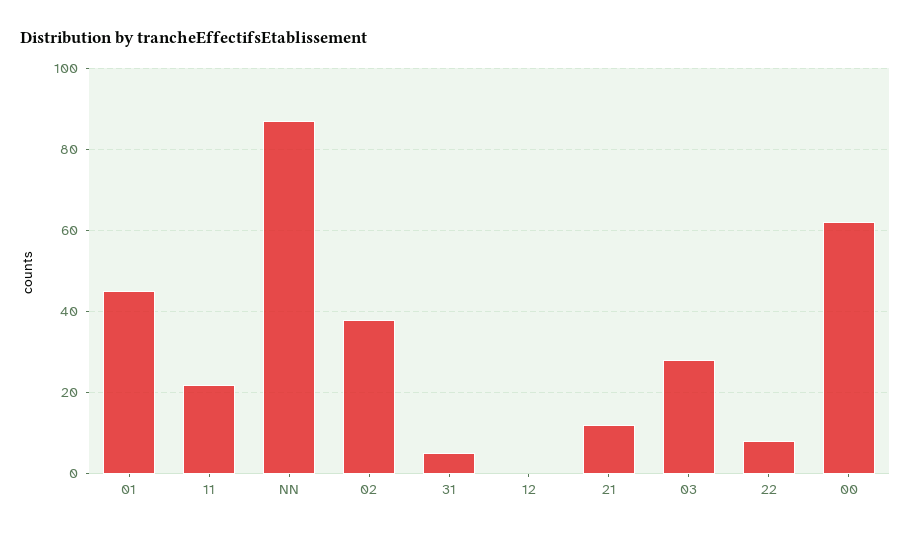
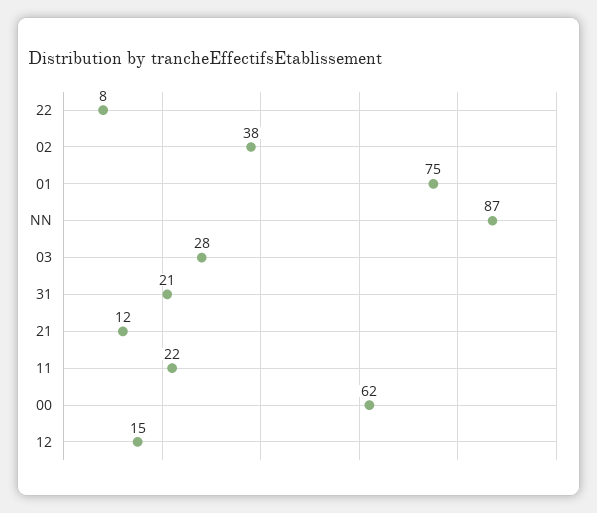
  {
-   "01": 45,
+   "01": 75,
    "11": 22,
    "NN": 87,
    "02": 38,
-   "31": 5,
+   "31": 21,
-   "12": 0,
+   "12": 15,
    "21": 12,
    "03": 28,
    "22": 8,
    "00": 62
  }

